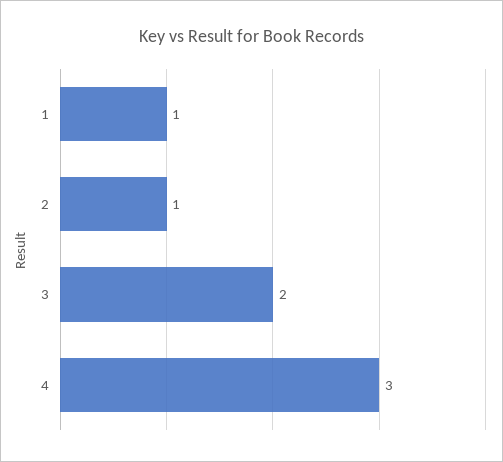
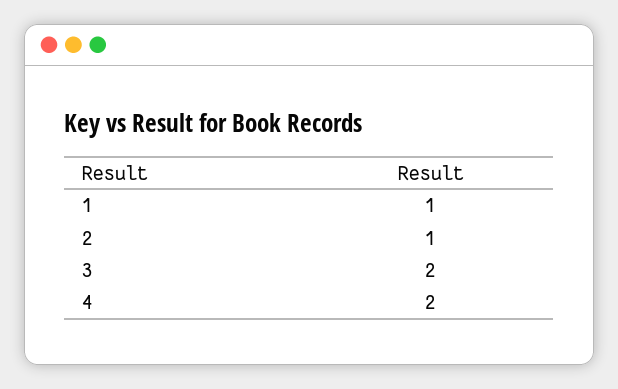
  {
    "1": 1,
    "2": 1,
    "3": 2,
-   "4": 3
+   "4": 2
  }

